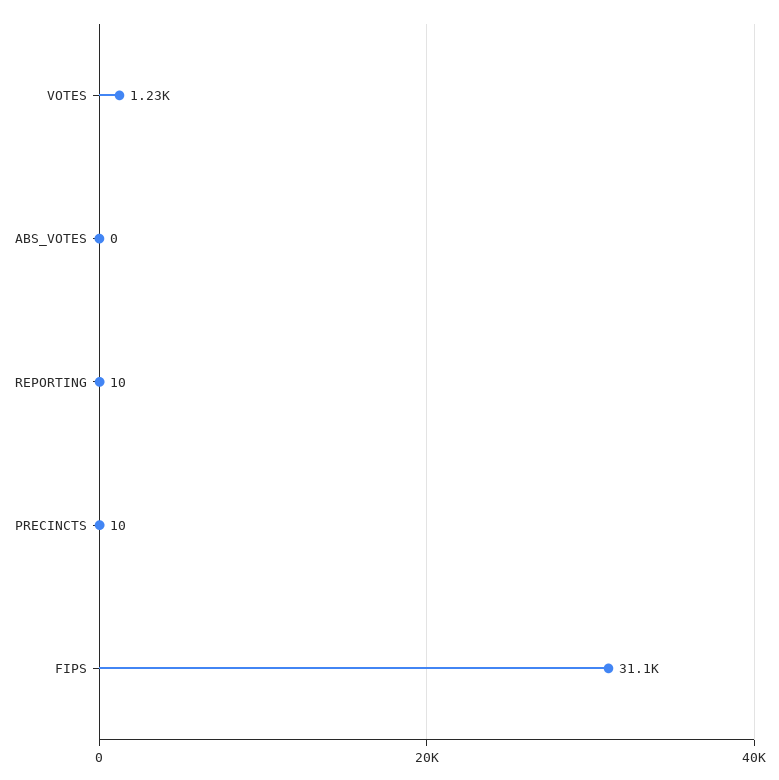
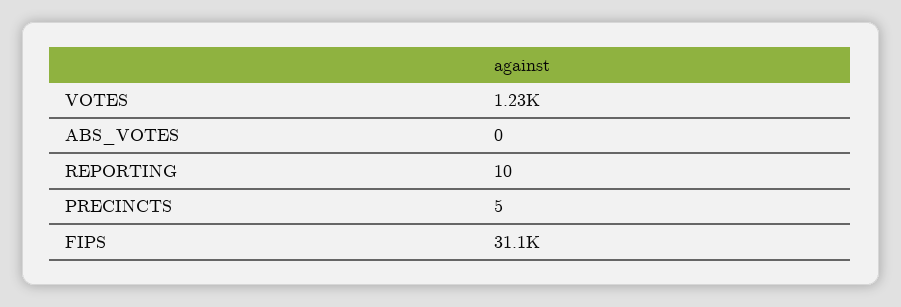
  {
    "VOTES": 1230,
    "ABS_VOTES": 0,
    "REPORTING": 10,
-   "PRECINCTS": 10,
+   "PRECINCTS": 5,
    "FIPS": 31100
  }

